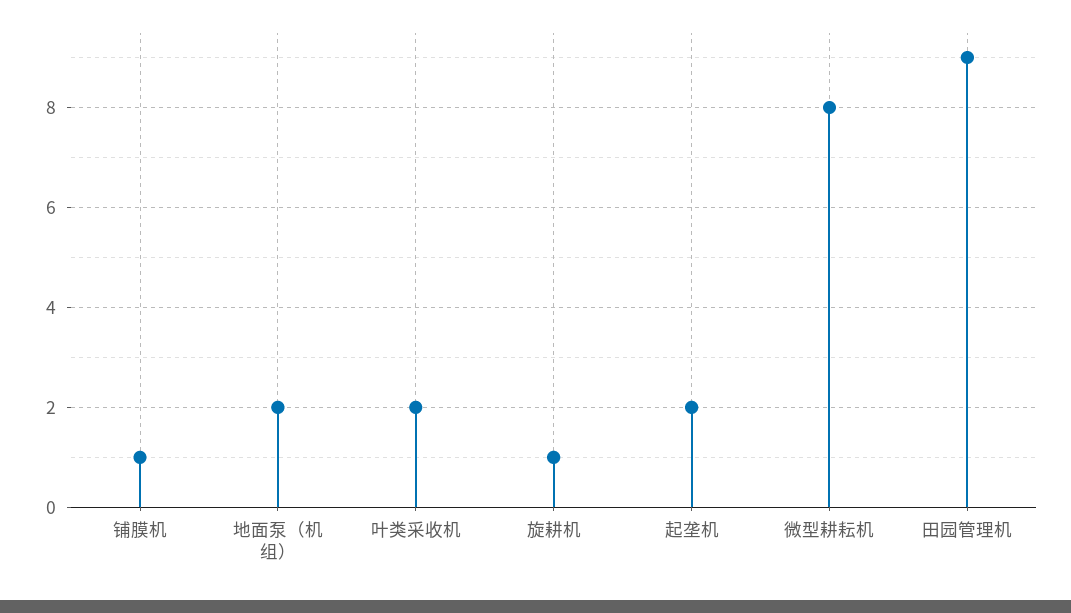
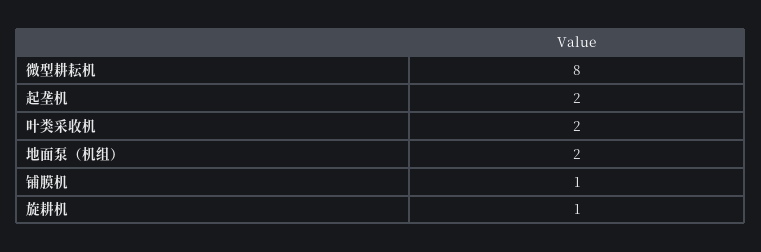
  {
    "铺膜机": 1,
    "地面泵（机组）": 2,
    "叶类采收机": 2,
    "旋耕机": 1,
    "起垄机": 2,
-   "微型耕耘机": 8,
+   "微型耕耘机": 8
-   "田园管理机": 9
  }

